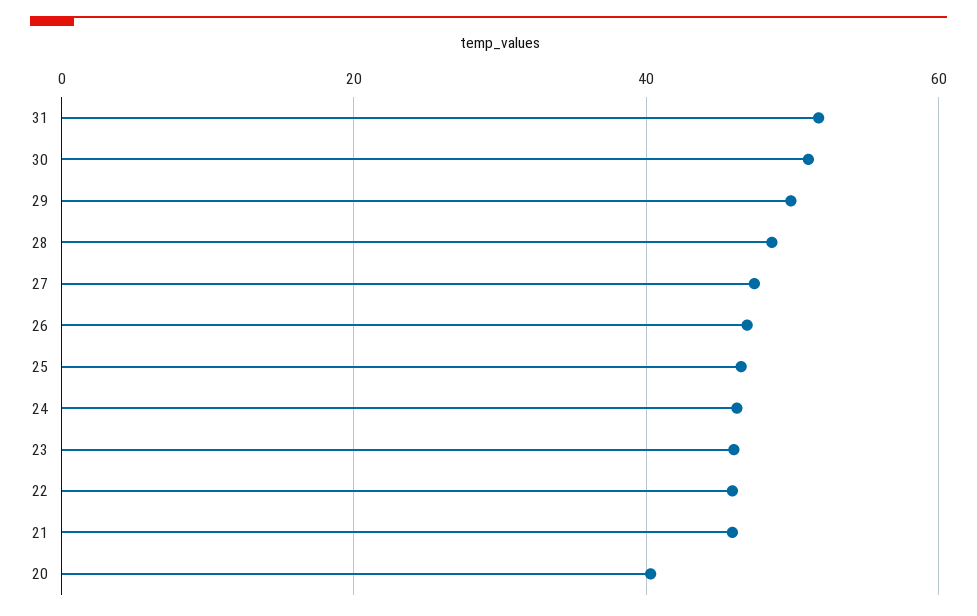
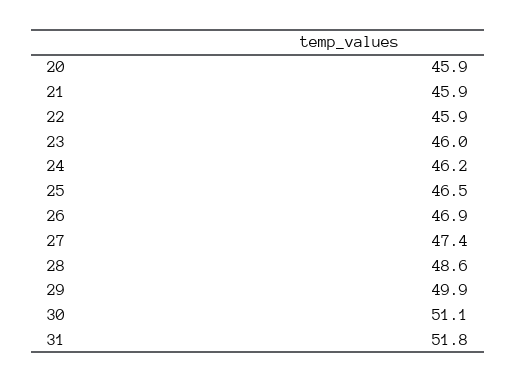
  {
    "31": 51.8,
    "30": 51.1,
    "29": 49.9,
    "28": 48.6,
    "27": 47.4,
    "26": 46.9,
    "25": 46.5,
    "24": 46.2,
    "23": 46,
    "22": 45.9,
    "21": 45.9,
-   "20": 40
+   "20": 45.9
  }

